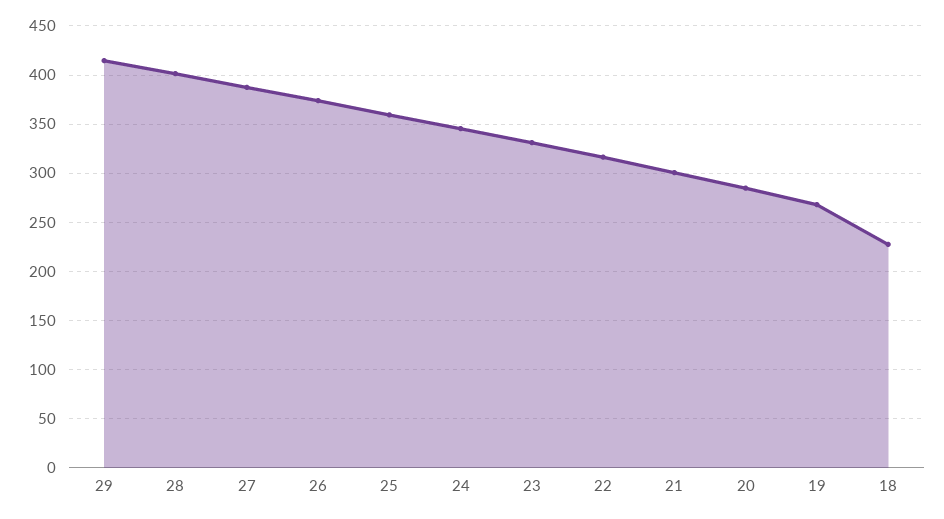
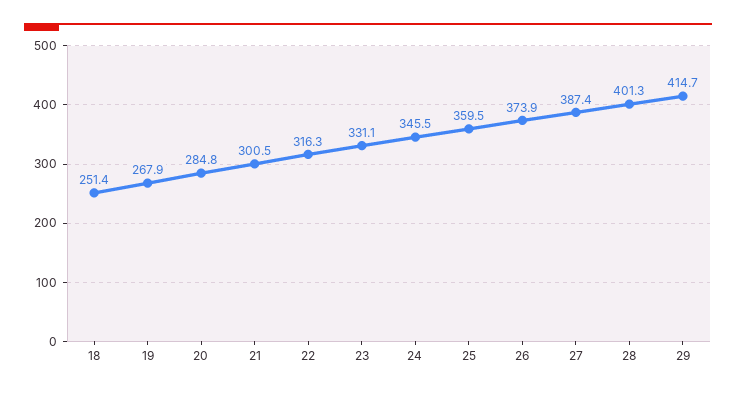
  {
    "29": 414.7,
    "28": 401.3,
    "27": 387.4,
    "26": 373.9,
    "25": 359.5,
    "24": 345.5,
    "23": 331.1,
    "22": 316.3,
    "21": 300.5,
    "20": 284.8,
    "19": 267.9,
-   "18": 230
+   "18": 251.4
  }

